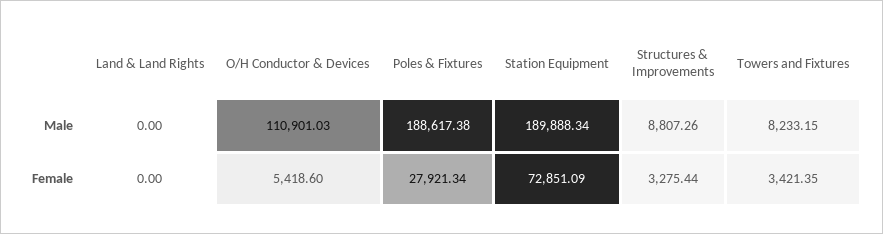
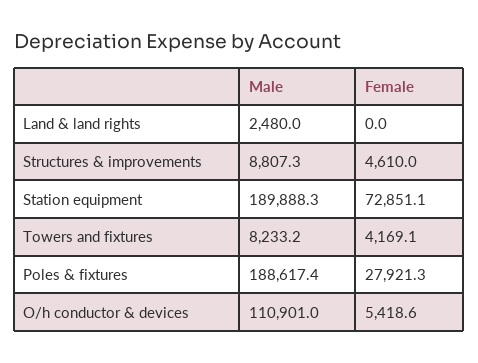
  {
    "Land & Land Rights": {
-     "Male": 0,
+     "Male": 2480,
      "Female": 0
    },
    "O/H Conductor & Devices": {
      "Male": 110901.03,
      "Female": 5418.6
    },
    "Poles & Fixtures": {
      "Male": 188617.38,
      "Female": 27921.34
    },
    "Station Equipment": {
      "Male": 189888.34,
      "Female": 72851.09
    },
    "Structures & Improvements": {
      "Male": 8807.26,
-     "Female": 3275.44
+     "Female": 4610
    },
    "Towers and Fixtures": {
      "Male": 8233.15,
-     "Female": 3421.35
+     "Female": 4169.1
    }
  }

